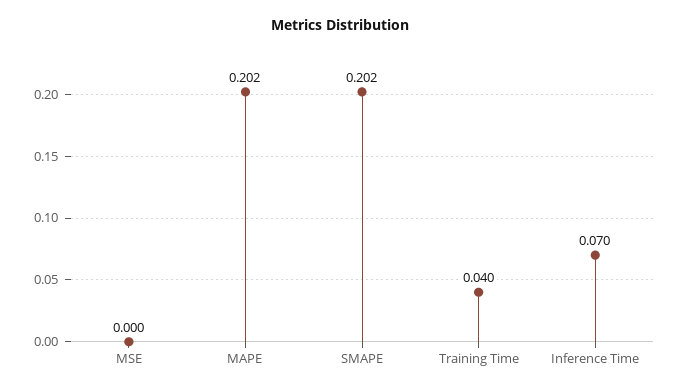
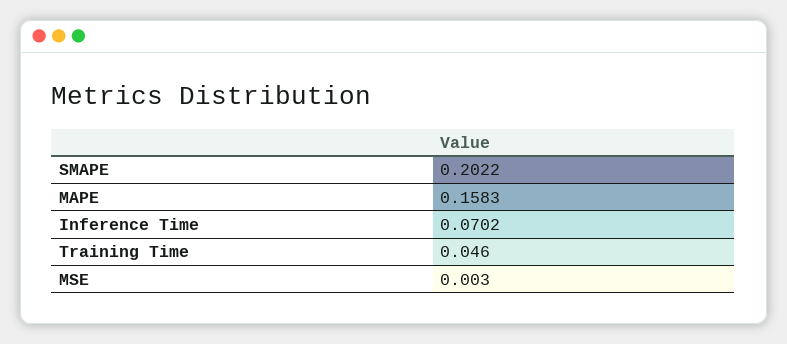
  {
-   "MSE": 0,
+   "MSE": 0.003,
-   "MAPE": 0.202,
+   "MAPE": 0.1583,
    "SMAPE": 0.2022,
-   "Training Time": 0.04,
+   "Training Time": 0.046,
    "Inference Time": 0.0702
  }

